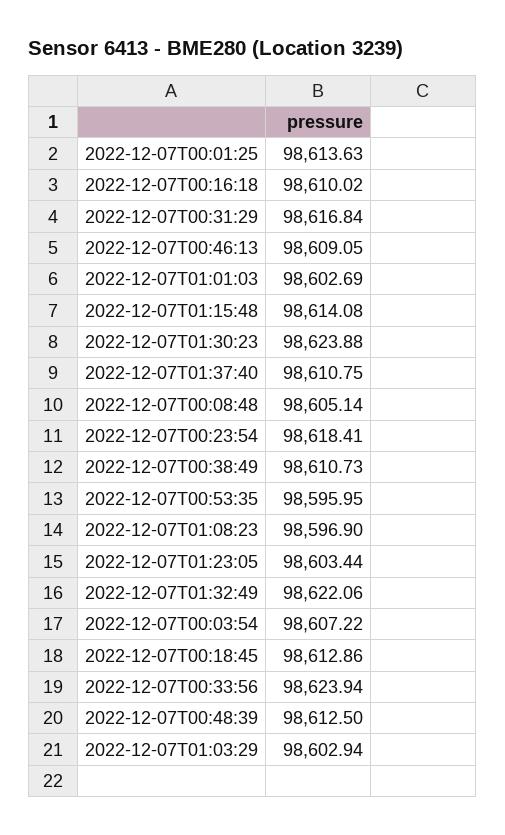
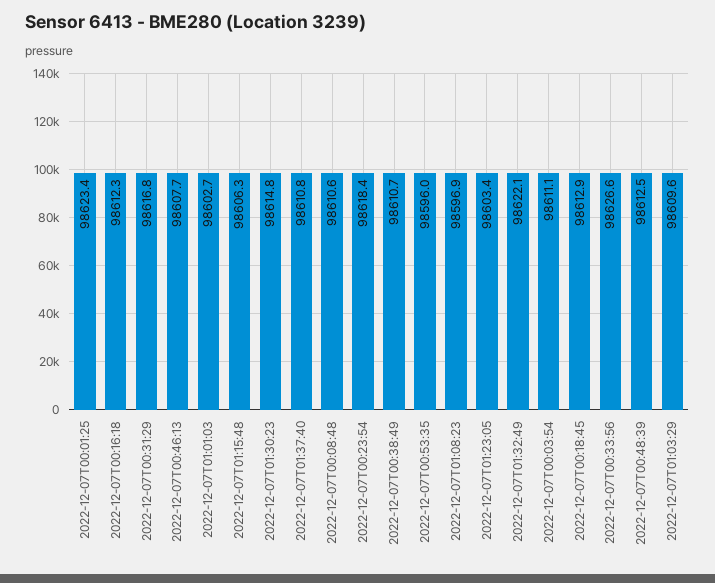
  {
-   "2022-12-07T00:01:25": 98613.63,
+   "2022-12-07T00:01:25": 98623.4,
-   "2022-12-07T00:16:18": 98610.02,
+   "2022-12-07T00:16:18": 98612.3,
    "2022-12-07T00:31:29": 98616.84,
-   "2022-12-07T00:46:13": 98609.05,
+   "2022-12-07T00:46:13": 98607.7,
    "2022-12-07T01:01:03": 98602.69,
-   "2022-12-07T01:15:48": 98614.08,
+   "2022-12-07T01:15:48": 98606.3,
-   "2022-12-07T01:30:23": 98623.88,
+   "2022-12-07T01:30:23": 98614.8,
    "2022-12-07T01:37:40": 98610.75,
-   "2022-12-07T00:08:48": 98605.14,
+   "2022-12-07T00:08:48": 98610.6,
    "2022-12-07T00:23:54": 98618.41,
    "2022-12-07T00:38:49": 98610.73,
    "2022-12-07T00:53:35": 98595.95,
    "2022-12-07T01:08:23": 98596.9,
    "2022-12-07T01:23:05": 98603.44,
    "2022-12-07T01:32:49": 98622.06,
-   "2022-12-07T00:03:54": 98607.22,
+   "2022-12-07T00:03:54": 98611.1,
    "2022-12-07T00:18:45": 98612.86,
-   "2022-12-07T00:33:56": 98623.94,
+   "2022-12-07T00:33:56": 98626.6,
    "2022-12-07T00:48:39": 98612.5,
-   "2022-12-07T01:03:29": 98602.94
+   "2022-12-07T01:03:29": 98609.6
  }

